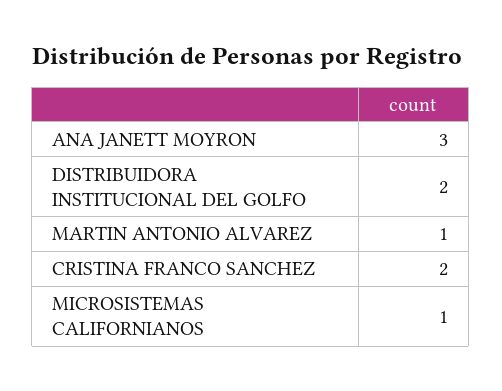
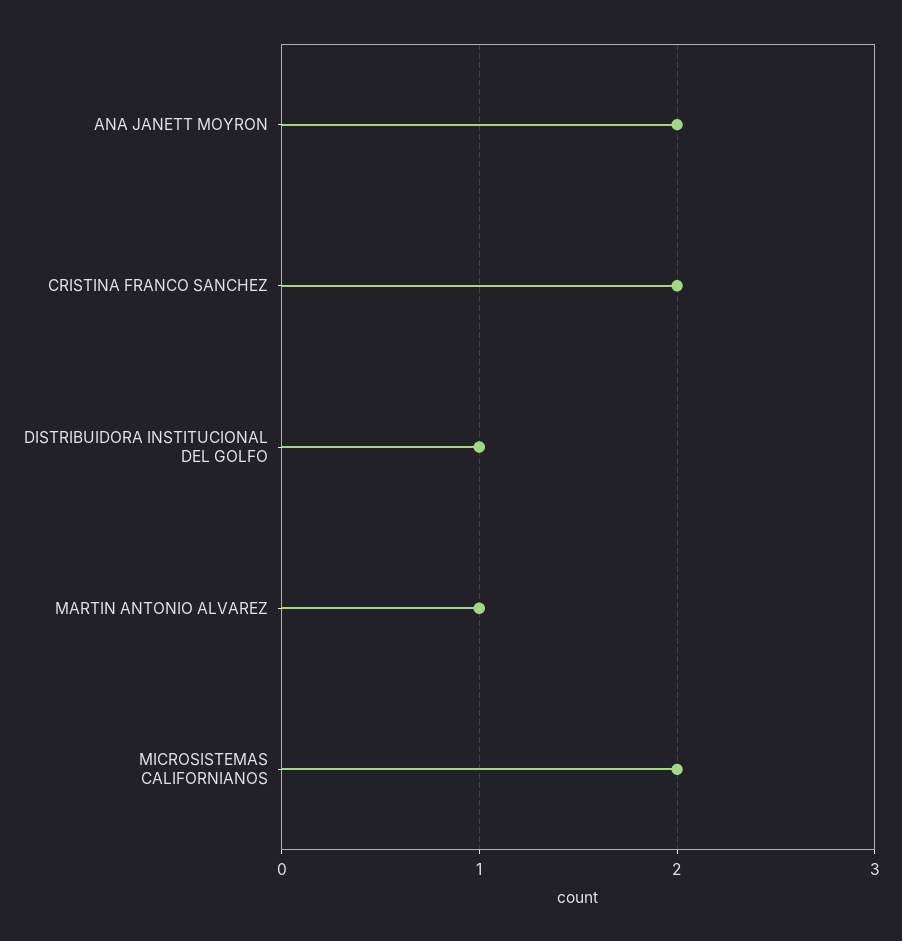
  {
-   "ANA JANETT MOYRON": 3,
+   "ANA JANETT MOYRON": 2,
-   "DISTRIBUIDORA INSTITUCIONAL DEL GOLFO": 2,
+   "DISTRIBUIDORA INSTITUCIONAL DEL GOLFO": 1,
    "MARTIN ANTONIO ALVAREZ": 1,
    "CRISTINA FRANCO SANCHEZ": 2,
-   "MICROSISTEMAS CALIFORNIANOS": 1
+   "MICROSISTEMAS CALIFORNIANOS": 2
  }

